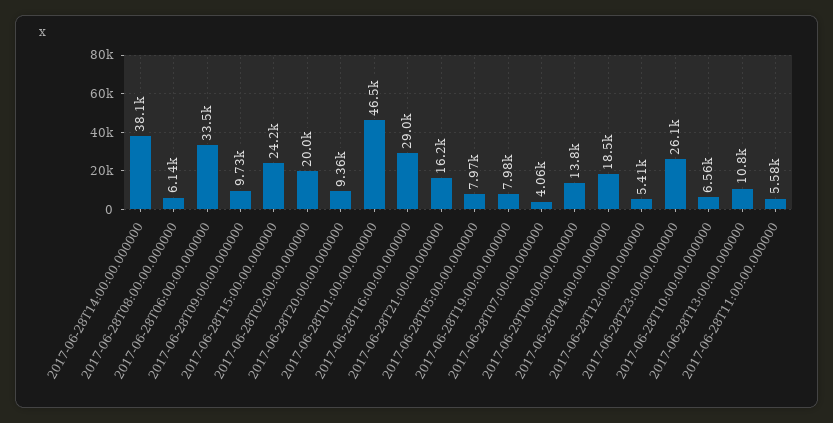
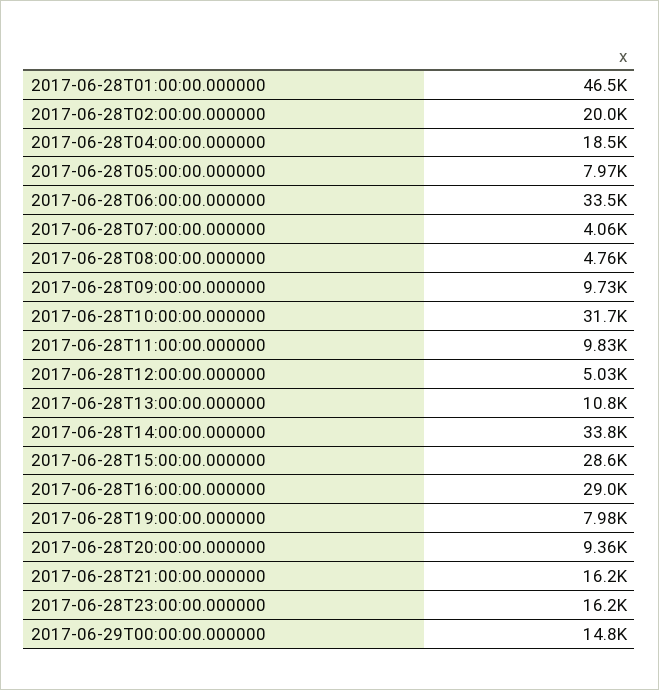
  {
-   "2017-06-28T14:00:00.000000": 38100,
+   "2017-06-28T14:00:00.000000": 33800,
-   "2017-06-28T08:00:00.000000": 6140,
+   "2017-06-28T08:00:00.000000": 4760,
    "2017-06-28T06:00:00.000000": 33500,
    "2017-06-28T09:00:00.000000": 9730,
-   "2017-06-28T15:00:00.000000": 24200,
+   "2017-06-28T15:00:00.000000": 28600,
    "2017-06-28T02:00:00.000000": 20000,
    "2017-06-28T20:00:00.000000": 9360,
    "2017-06-28T01:00:00.000000": 46500,
    "2017-06-28T16:00:00.000000": 29000,
    "2017-06-28T21:00:00.000000": 16200,
    "2017-06-28T05:00:00.000000": 7970,
    "2017-06-28T19:00:00.000000": 7980,
    "2017-06-28T07:00:00.000000": 4060,
-   "2017-06-29T00:00:00.000000": 13800,
+   "2017-06-29T00:00:00.000000": 14800,
    "2017-06-28T04:00:00.000000": 18500,
-   "2017-06-28T12:00:00.000000": 5410,
+   "2017-06-28T12:00:00.000000": 5030,
-   "2017-06-28T23:00:00.000000": 26100,
+   "2017-06-28T23:00:00.000000": 16200,
-   "2017-06-28T10:00:00.000000": 6560,
+   "2017-06-28T10:00:00.000000": 31700,
    "2017-06-28T13:00:00.000000": 10800,
-   "2017-06-28T11:00:00.000000": 5580
+   "2017-06-28T11:00:00.000000": 9830
  }

